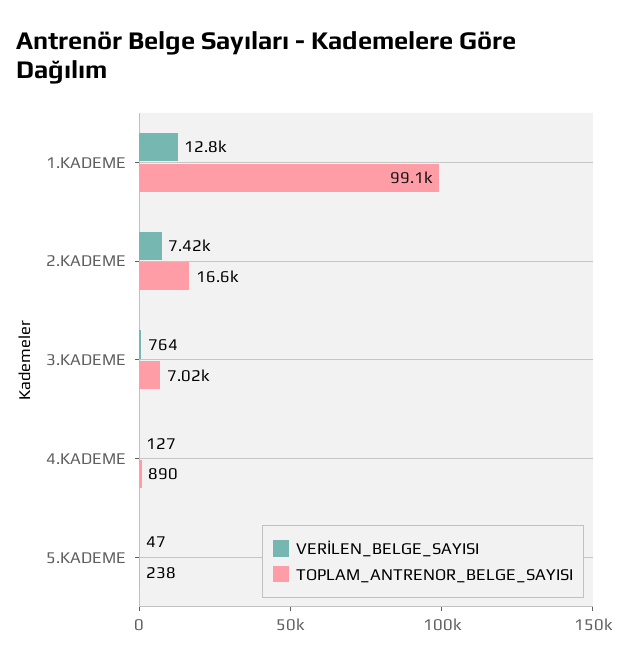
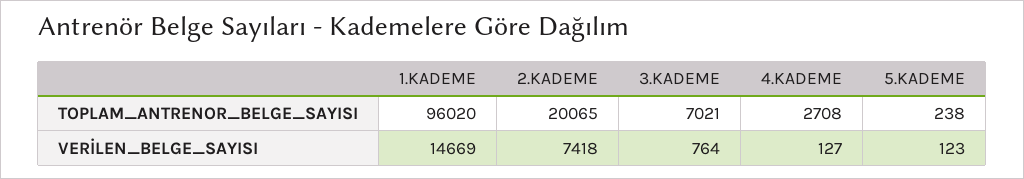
  {
    "VERİLEN_BELGE_SAYISI": {
-     "1.KADEME": 12800,
+     "1.KADEME": 14669,
      "2.KADEME": 7418,
      "3.KADEME": 764,
      "4.KADEME": 127,
-     "5.KADEME": 47
+     "5.KADEME": 123
    },
    "TOPLAM_ANTRENOR_BELGE_SAYISI": {
-     "1.KADEME": 99100,
+     "1.KADEME": 96020,
-     "2.KADEME": 16600,
+     "2.KADEME": 20065,
      "3.KADEME": 7021,
-     "4.KADEME": 890,
+     "4.KADEME": 2708,
      "5.KADEME": 238
    }
  }

